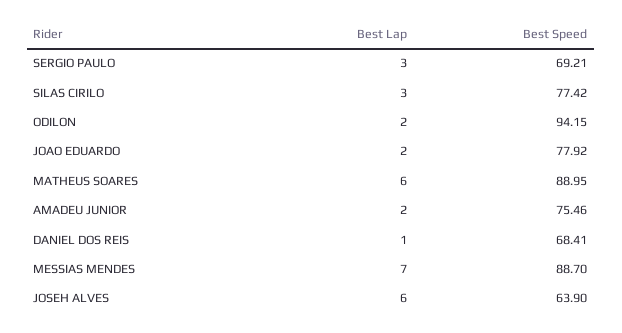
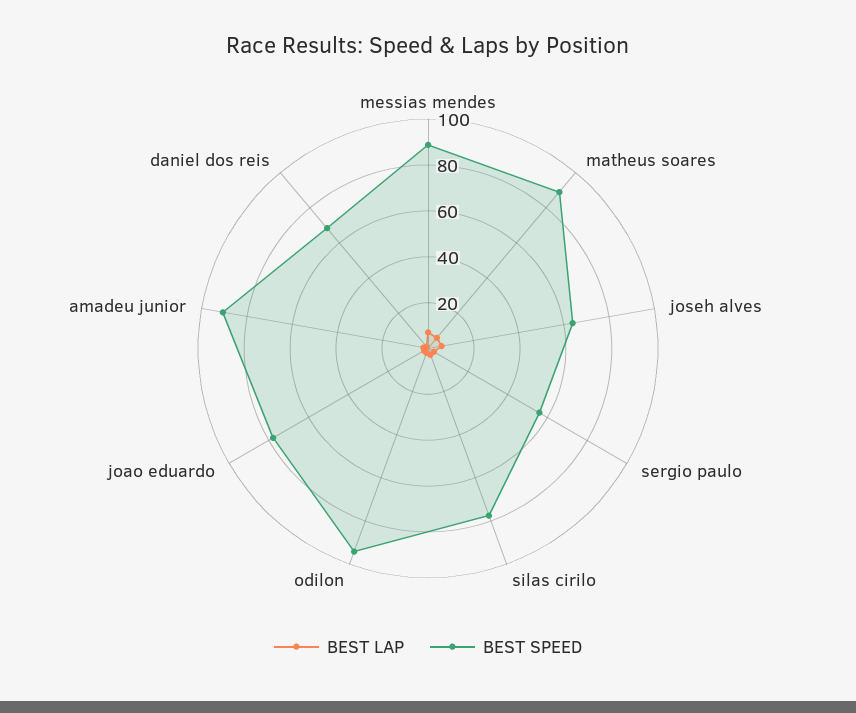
  {
    "Best Lap": {
      "SERGIO PAULO": 3,
      "SILAS CIRILO": 3,
      "ODILON": 2,
      "JOAO EDUARDO": 2,
      "MATHEUS SOARES": 6,
      "AMADEU JUNIOR": 2,
      "DANIEL DOS REIS": 1,
      "MESSIAS MENDES": 7,
      "JOSEH ALVES": 6
    },
    "Best Speed": {
-     "SERGIO PAULO": 69.21,
+     "SERGIO PAULO": 55,
      "SILAS CIRILO": 77.42,
      "ODILON": 94.15,
      "JOAO EDUARDO": 77.92,
      "MATHEUS SOARES": 88.95,
-     "AMADEU JUNIOR": 75.46,
+     "AMADEU JUNIOR": 90,
      "DANIEL DOS REIS": 68.41,
      "MESSIAS MENDES": 88.7,
      "JOSEH ALVES": 63.9
    }
  }

